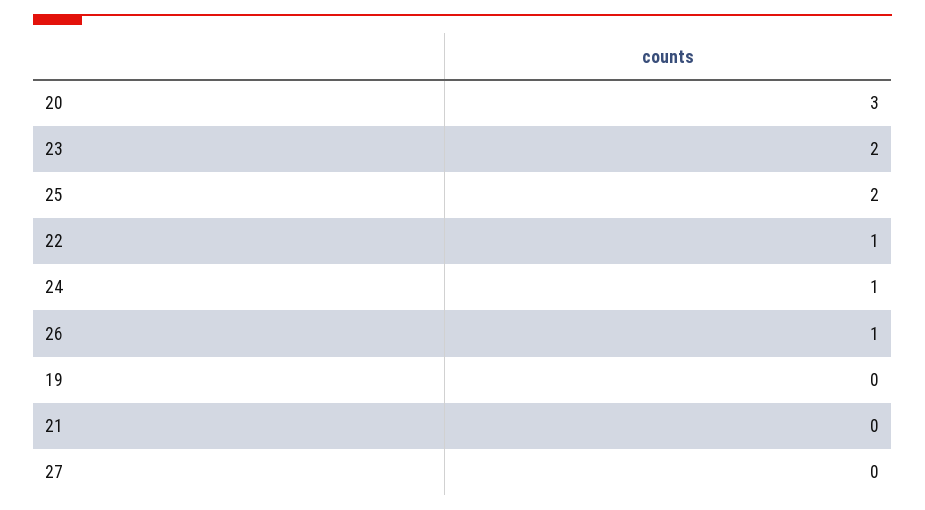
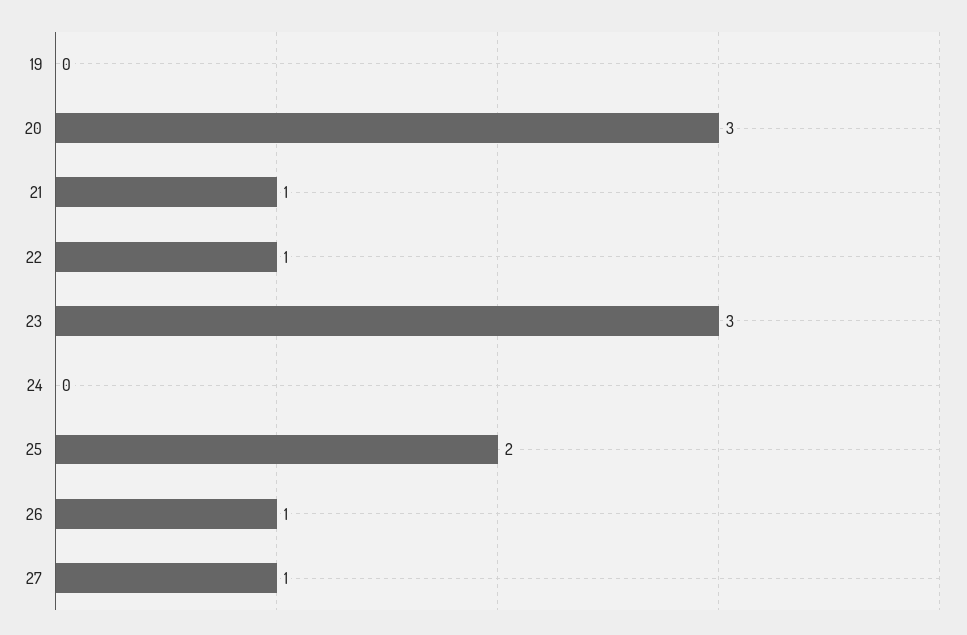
  {
    "20": 3,
-   "23": 2,
+   "23": 3,
    "25": 2,
    "22": 1,
-   "24": 1,
+   "24": 0,
    "26": 1,
    "19": 0,
-   "21": 0,
+   "21": 1,
-   "27": 0
+   "27": 1
  }

